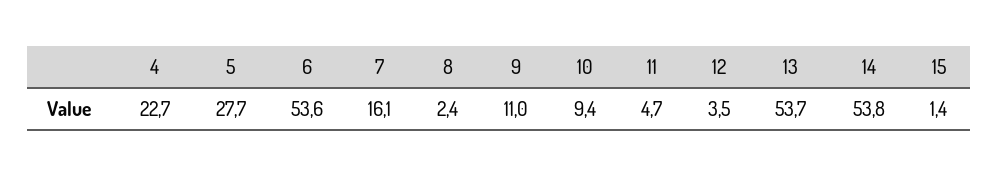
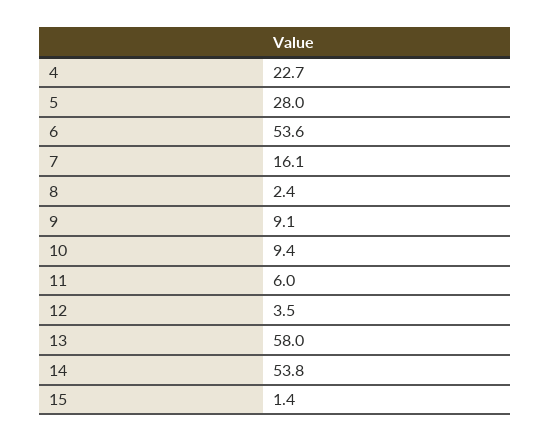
  {
    "4": 22.7,
-   "5": 27.7,
+   "5": 28,
    "6": 53.6,
    "7": 16.1,
    "8": 2.4,
-   "9": 11,
+   "9": 9.1,
    "10": 9.4,
-   "11": 4.7,
+   "11": 6,
    "12": 3.5,
-   "13": 53.7,
+   "13": 58,
    "14": 53.8,
    "15": 1.4
  }

